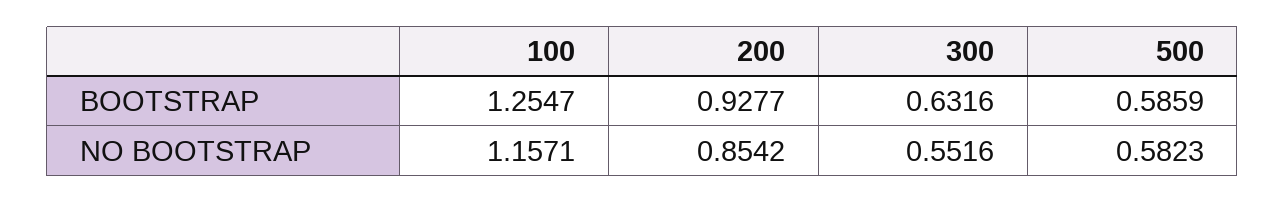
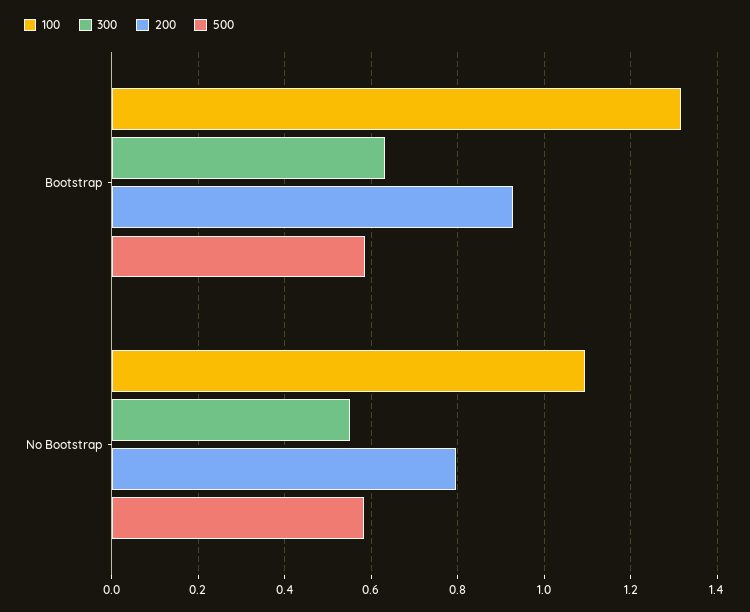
  {
    "100": {
-     "BOOTSTRAP": 1.2547,
+     "BOOTSTRAP": 1.32,
-     "NO BOOTSTRAP": 1.1571
+     "NO BOOTSTRAP": 1.1
    },
    "200": {
      "BOOTSTRAP": 0.9277,
-     "NO BOOTSTRAP": 0.8542
+     "NO BOOTSTRAP": 0.8
    },
    "300": {
      "BOOTSTRAP": 0.6316,
      "NO BOOTSTRAP": 0.5516
    },
    "500": {
      "BOOTSTRAP": 0.5859,
      "NO BOOTSTRAP": 0.5823
    }
  }

